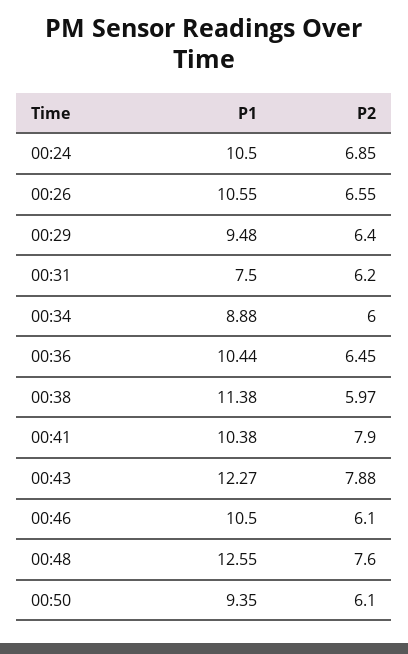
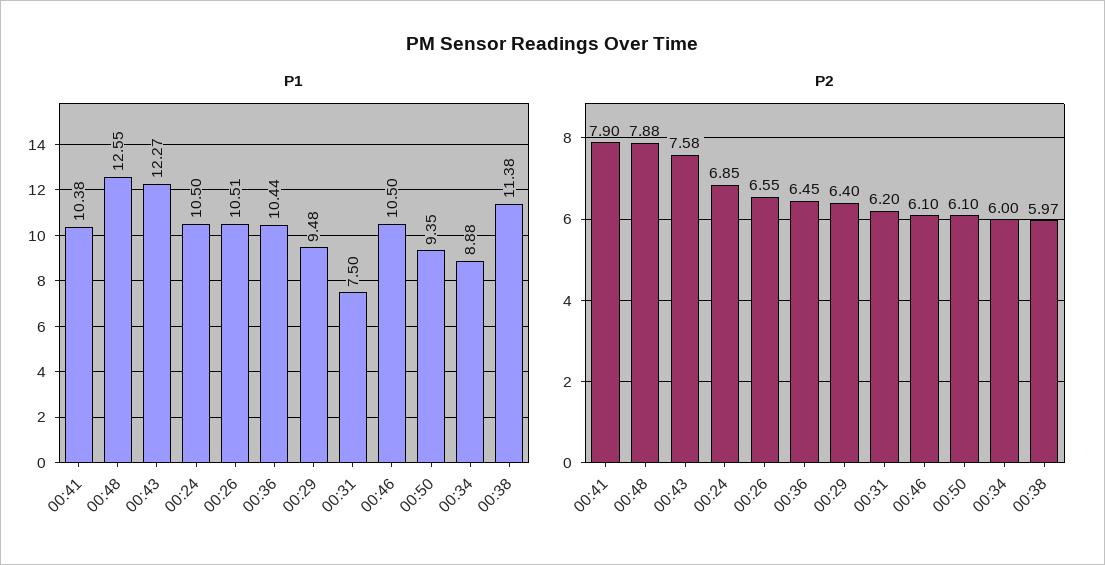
  {
    "P1": {
      "00:24": 10.5,
-     "00:26": 10.55,
+     "00:26": 10.51,
      "00:29": 9.48,
      "00:31": 7.5,
      "00:34": 8.88,
      "00:36": 10.44,
      "00:38": 11.38,
      "00:41": 10.38,
      "00:43": 12.27,
      "00:46": 10.5,
      "00:48": 12.55,
      "00:50": 9.35
    },
    "P2": {
      "00:24": 6.85,
      "00:26": 6.55,
      "00:29": 6.4,
      "00:31": 6.2,
      "00:34": 6,
      "00:36": 6.45,
      "00:38": 5.97,
      "00:41": 7.9,
-     "00:43": 7.88,
+     "00:43": 7.58,
      "00:46": 6.1,
-     "00:48": 7.6,
+     "00:48": 7.88,
      "00:50": 6.1
    }
  }

